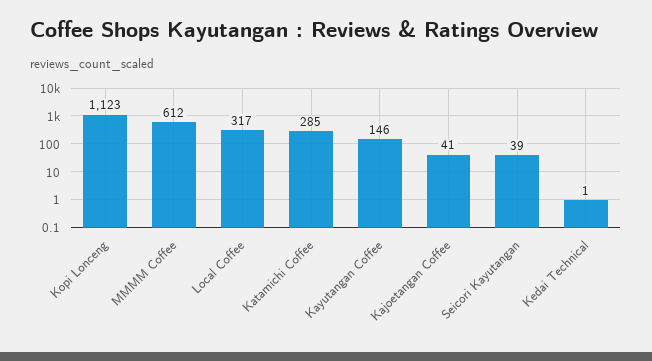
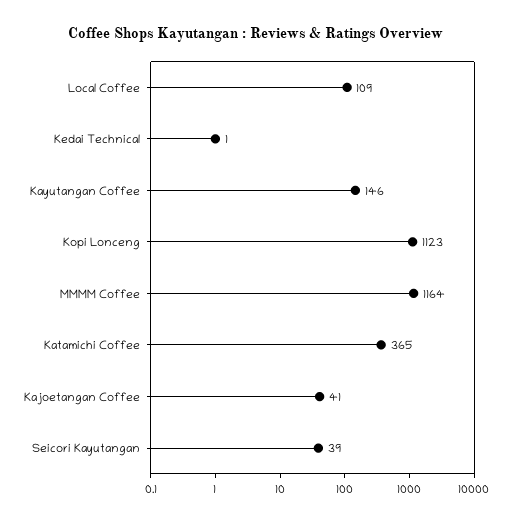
  {
    "Kopi Lonceng": 1123,
-   "MMMM Coffee": 612,
+   "MMMM Coffee": 1164,
-   "Local Coffee": 317,
+   "Local Coffee": 109,
-   "Katamichi Coffee": 285,
+   "Katamichi Coffee": 365,
    "Kayutangan Coffee": 146,
    "Kajoetangan Coffee": 41,
    "Seicori Kayutangan": 39,
    "Kedai Technical": 1
  }

